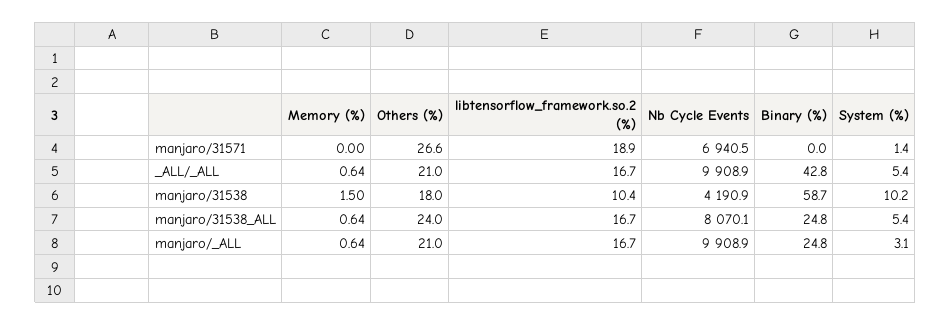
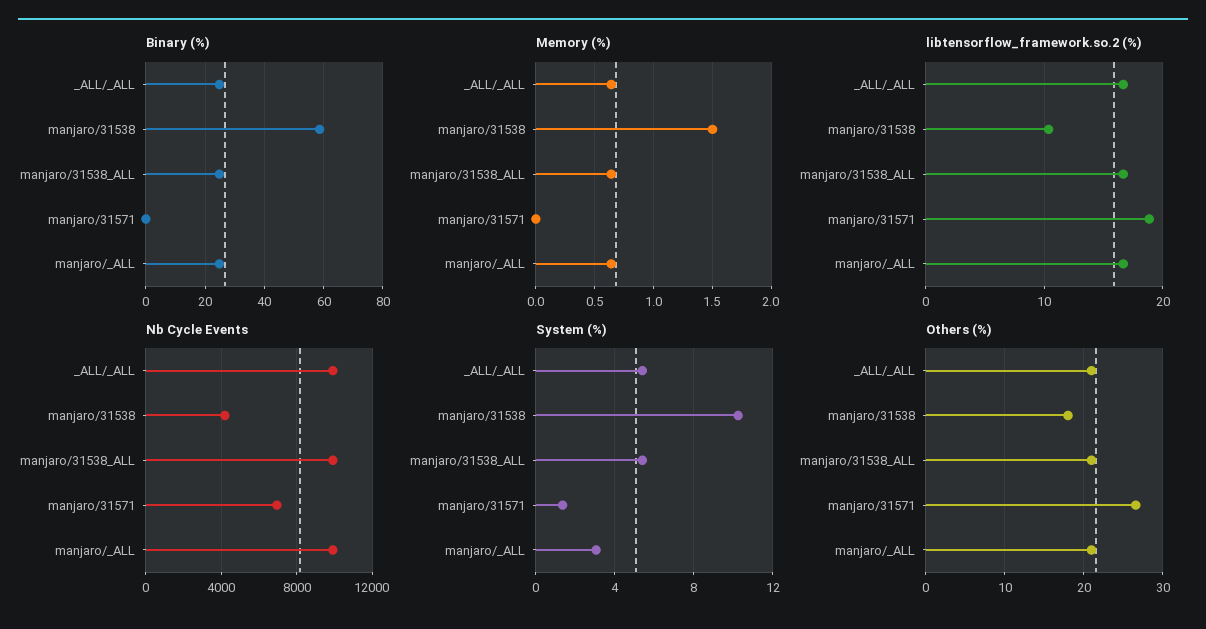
  {
    "Memory (%)": {
      "manjaro/31571": 0,
      "_ALL/_ALL": 0.64,
      "manjaro/31538": 1.5,
      "manjaro/31538_ALL": 0.64,
      "manjaro/_ALL": 0.64
    },
    "Others (%)": {
      "manjaro/31571": 26.6,
      "_ALL/_ALL": 21,
      "manjaro/31538": 18,
-     "manjaro/31538_ALL": 24,
+     "manjaro/31538_ALL": 21,
      "manjaro/_ALL": 21
    },
    "libtensorflow_framework.so.2 (%)": {
      "manjaro/31571": 18.9,
      "_ALL/_ALL": 16.7,
      "manjaro/31538": 10.4,
      "manjaro/31538_ALL": 16.7,
      "manjaro/_ALL": 16.7
    },
    "Nb Cycle Events": {
      "manjaro/31571": 6940.5,
      "_ALL/_ALL": 9908.9,
      "manjaro/31538": 4190.9,
-     "manjaro/31538_ALL": 8070.1,
+     "manjaro/31538_ALL": 10000,
      "manjaro/_ALL": 9908.9
    },
    "Binary (%)": {
      "manjaro/31571": 0,
-     "_ALL/_ALL": 42.8,
+     "_ALL/_ALL": 25,
      "manjaro/31538": 58.7,
      "manjaro/31538_ALL": 24.8,
      "manjaro/_ALL": 24.8
    },
    "System (%)": {
      "manjaro/31571": 1.4,
      "_ALL/_ALL": 5.4,
      "manjaro/31538": 10.2,
      "manjaro/31538_ALL": 5.4,
      "manjaro/_ALL": 3.1
    }
  }

